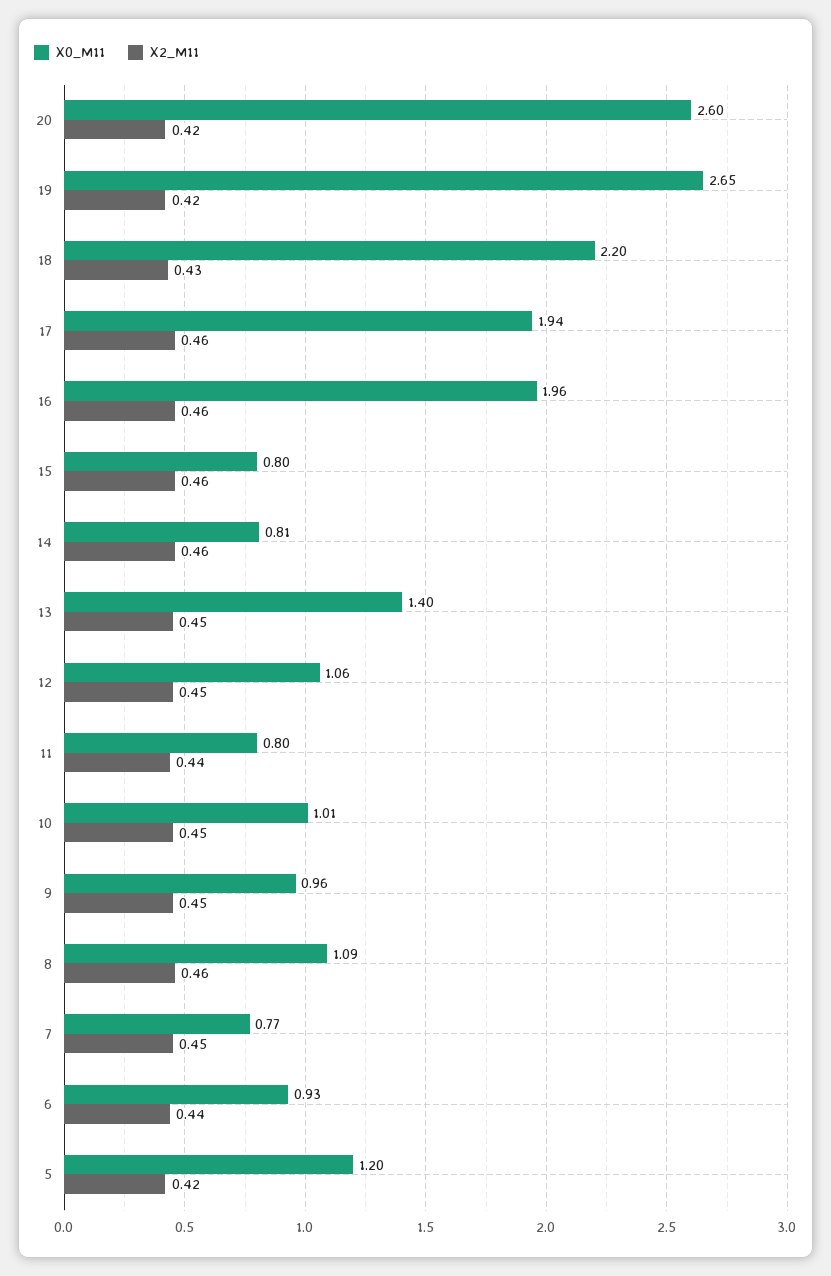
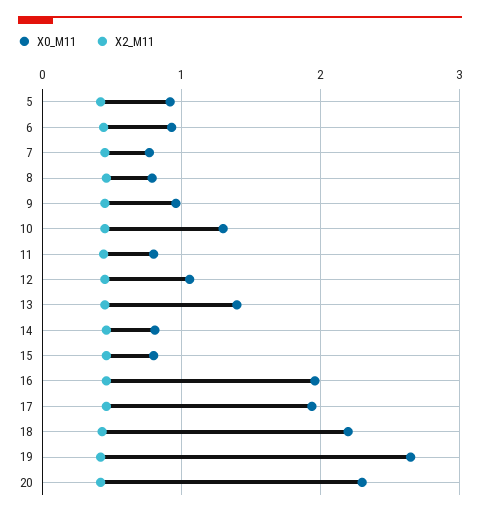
  {
    "X0_M11": {
-     "20": 2.6,
+     "20": 2.3,
      "19": 2.65,
      "18": 2.2,
      "17": 1.94,
      "16": 1.96,
      "15": 0.8,
      "14": 0.81,
      "13": 1.4,
      "12": 1.06,
      "11": 0.8,
-     "10": 1.01,
+     "10": 1.3,
      "9": 0.96,
-     "8": 1.09,
+     "8": 0.8,
      "7": 0.77,
      "6": 0.93,
-     "5": 1.2
+     "5": 0.9
    },
    "X2_M11": {
      "20": 0.42,
      "19": 0.42,
      "18": 0.43,
      "17": 0.46,
      "16": 0.46,
      "15": 0.46,
      "14": 0.46,
      "13": 0.45,
      "12": 0.45,
      "11": 0.44,
      "10": 0.45,
      "9": 0.45,
      "8": 0.46,
      "7": 0.45,
      "6": 0.44,
      "5": 0.42
    }
  }

